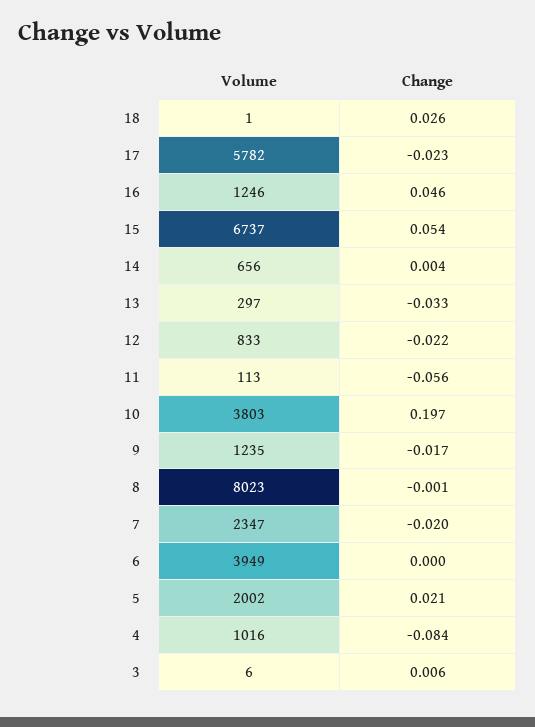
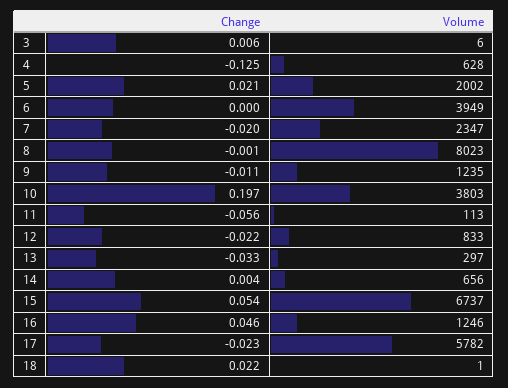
  {
    "Volume": {
      "18": 1,
      "17": 5782,
      "16": 1246,
      "15": 6737,
      "14": 656,
      "13": 297,
      "12": 833,
      "11": 113,
      "10": 3803,
      "9": 1235,
      "8": 8023,
      "7": 2347,
      "6": 3949,
      "5": 2002,
-     "4": 1016,
+     "4": 628,
      "3": 6
    },
    "Change": {
-     "18": 0.026,
+     "18": 0.022,
      "17": -0.023,
      "16": 0.046,
      "15": 0.054,
      "14": 0.004,
      "13": -0.033,
      "12": -0.022,
      "11": -0.056,
      "10": 0.197,
-     "9": -0.017,
+     "9": -0.011,
      "8": -0.001,
      "7": -0.02,
      "6": 0,
      "5": 0.021,
-     "4": -0.084,
+     "4": -0.125,
      "3": 0.006
    }
  }

